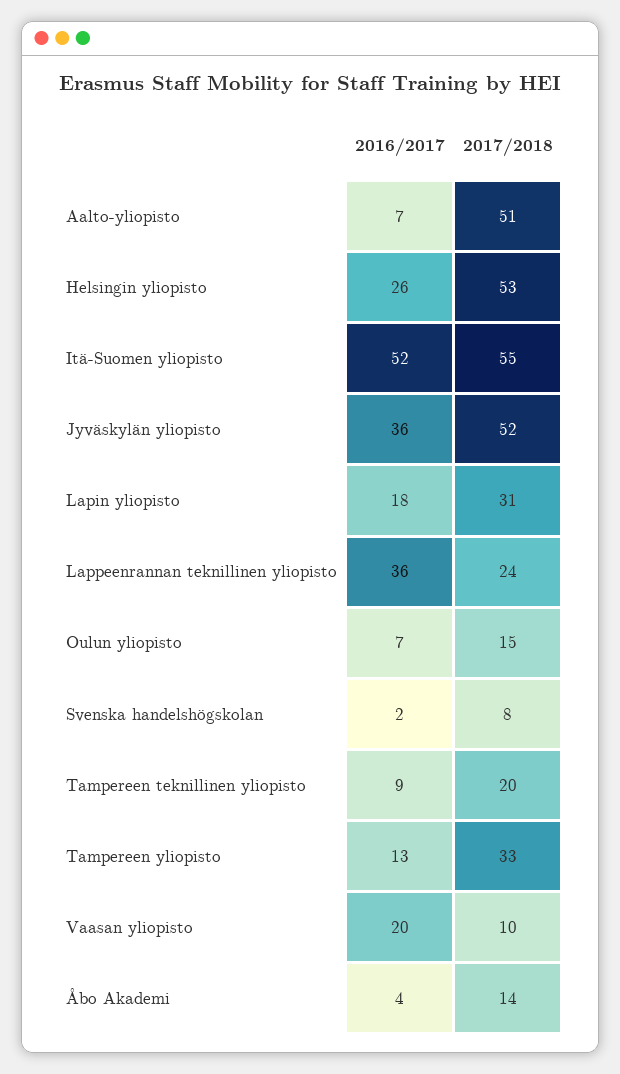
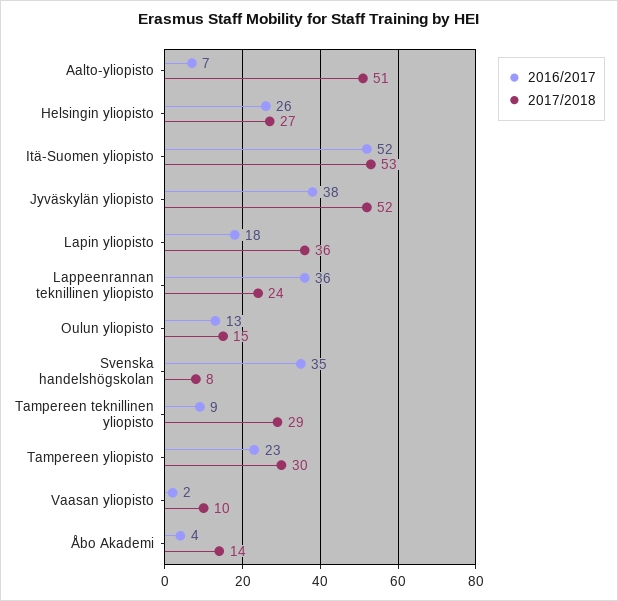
  {
    "2016/2017": {
      "Aalto-yliopisto": 7,
      "Helsingin yliopisto": 26,
      "Itä-Suomen yliopisto": 52,
-     "Jyväskylän yliopisto": 36,
+     "Jyväskylän yliopisto": 38,
      "Lapin yliopisto": 18,
      "Lappeenrannan teknillinen yliopisto": 36,
-     "Oulun yliopisto": 7,
+     "Oulun yliopisto": 13,
-     "Svenska handelshögskolan": 2,
+     "Svenska handelshögskolan": 35,
      "Tampereen teknillinen yliopisto": 9,
-     "Tampereen yliopisto": 13,
+     "Tampereen yliopisto": 23,
-     "Vaasan yliopisto": 20,
+     "Vaasan yliopisto": 2,
      "Åbo Akademi": 4
    },
    "2017/2018": {
      "Aalto-yliopisto": 51,
-     "Helsingin yliopisto": 53,
+     "Helsingin yliopisto": 27,
-     "Itä-Suomen yliopisto": 55,
+     "Itä-Suomen yliopisto": 53,
      "Jyväskylän yliopisto": 52,
-     "Lapin yliopisto": 31,
+     "Lapin yliopisto": 36,
      "Lappeenrannan teknillinen yliopisto": 24,
      "Oulun yliopisto": 15,
      "Svenska handelshögskolan": 8,
-     "Tampereen teknillinen yliopisto": 20,
+     "Tampereen teknillinen yliopisto": 29,
-     "Tampereen yliopisto": 33,
+     "Tampereen yliopisto": 30,
      "Vaasan yliopisto": 10,
      "Åbo Akademi": 14
    }
  }

